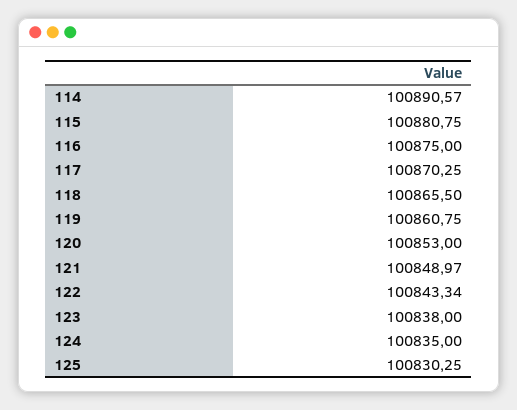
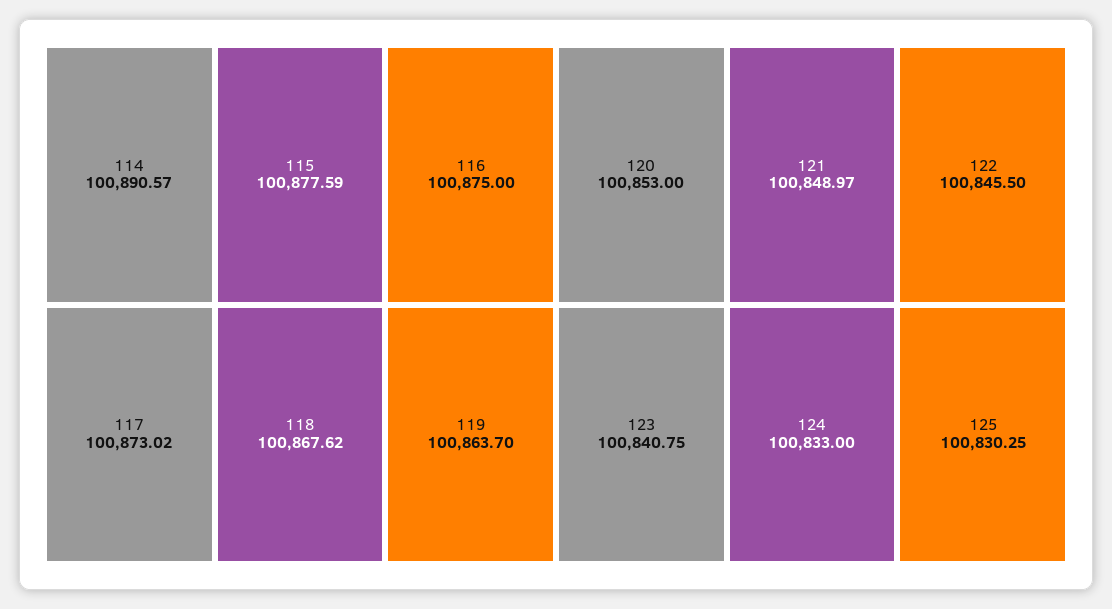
  {
    "114": 100890.57,
-   "115": 100880.75,
+   "115": 100877.59,
    "116": 100875,
-   "117": 100870.25,
+   "117": 100873.02,
-   "118": 100865.5,
+   "118": 100867.62,
-   "119": 100860.75,
+   "119": 100863.7,
    "120": 100853,
    "121": 100848.97,
-   "122": 100843.34,
+   "122": 100845.5,
-   "123": 100838,
+   "123": 100840.75,
-   "124": 100835,
+   "124": 100833,
    "125": 100830.25
  }

